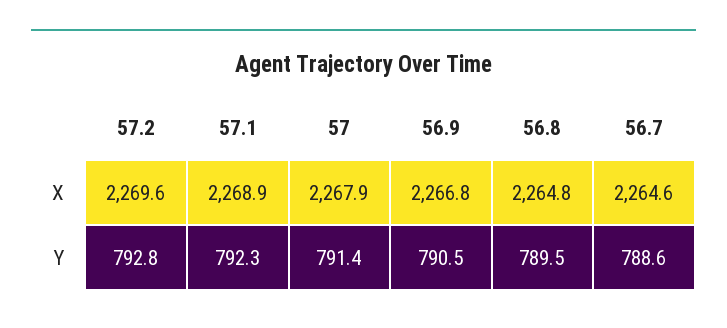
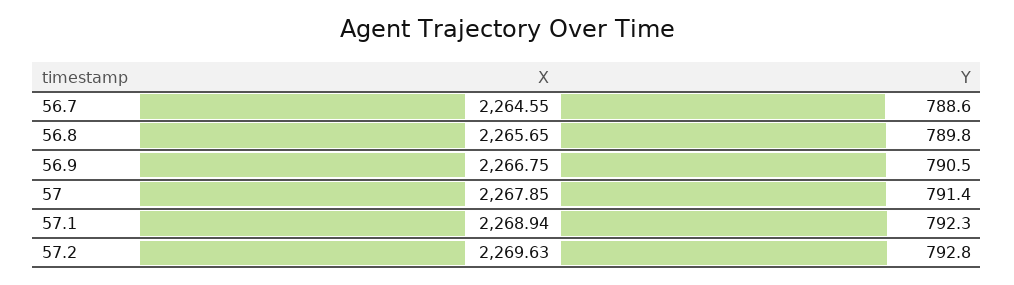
  {
    "57.2": {
      "X": 2269.63,
      "Y": 792.8
    },
    "57.1": {
      "X": 2268.94,
      "Y": 792.3
    },
    "57": {
      "X": 2267.85,
      "Y": 791.4
    },
    "56.9": {
      "X": 2266.75,
      "Y": 790.5
    },
    "56.8": {
-     "X": 2264.8,
+     "X": 2265.65,
-     "Y": 789.5
+     "Y": 789.8
    },
    "56.7": {
      "X": 2264.55,
      "Y": 788.6
    }
  }

